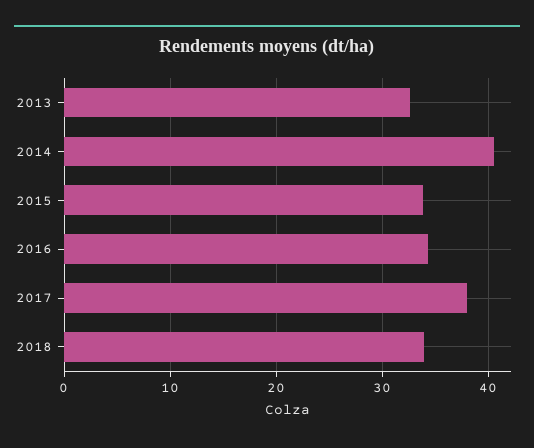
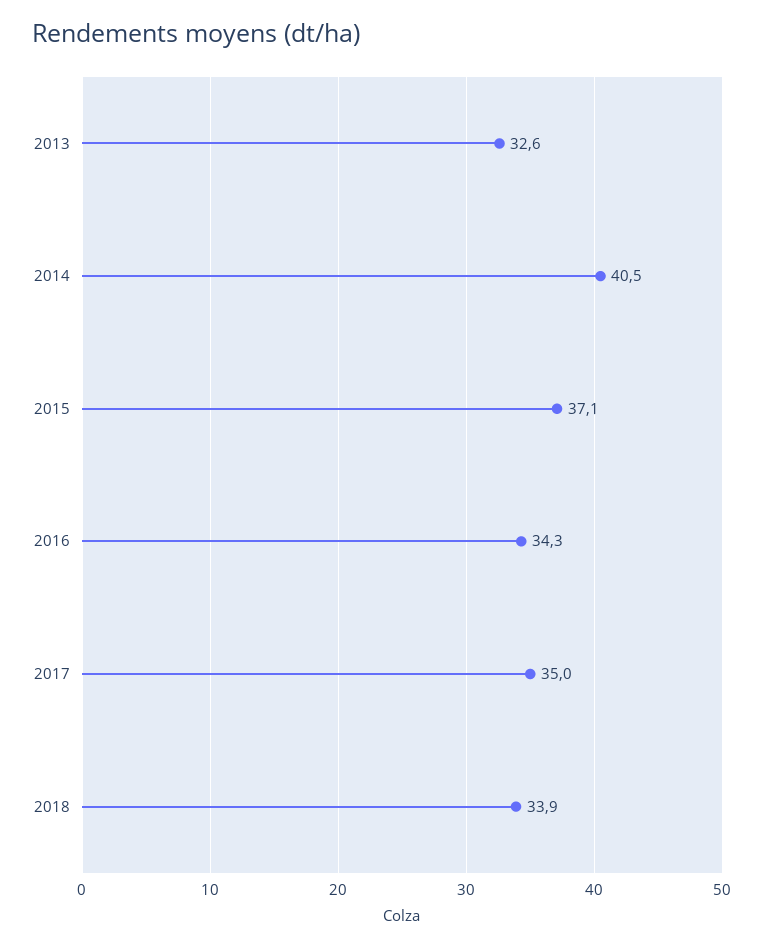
  {
    "2013": 32.6,
    "2014": 40.5,
-   "2015": 34,
+   "2015": 37.1,
    "2016": 34.3,
-   "2017": 38,
+   "2017": 35,
    "2018": 33.9
  }

